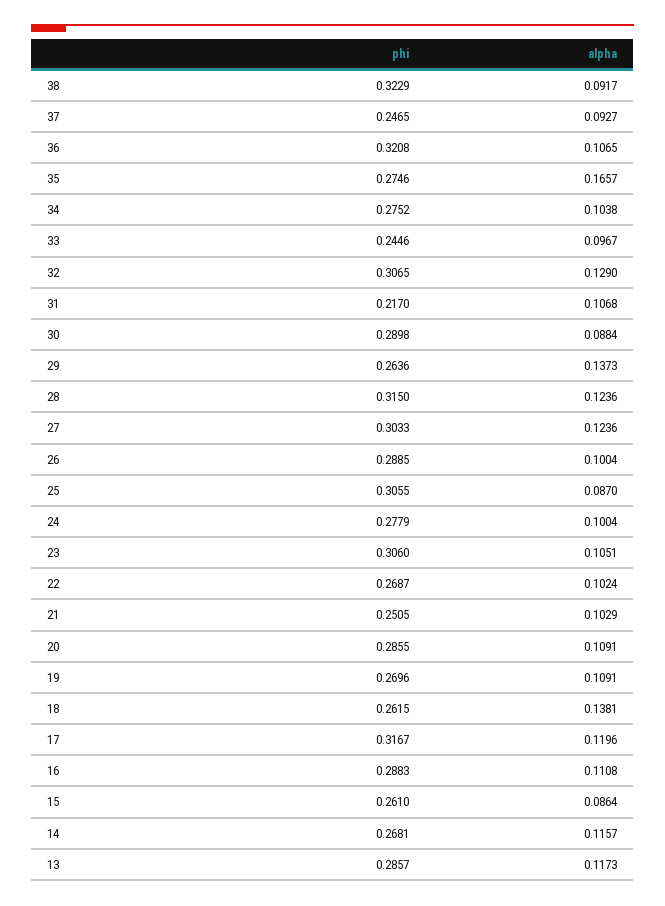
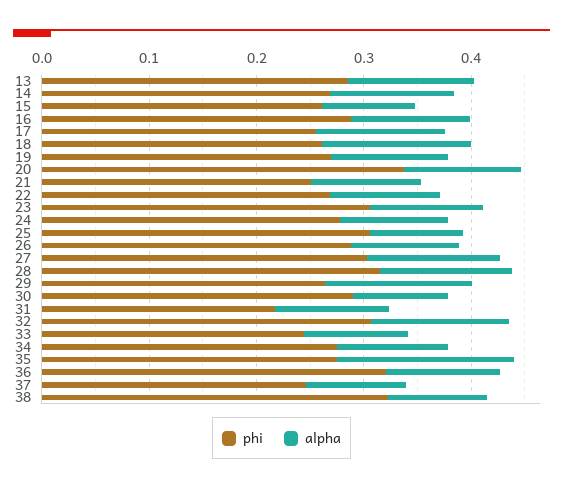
  {
    "phi": {
      "38": 0.3229,
      "37": 0.2465,
      "36": 0.3208,
      "35": 0.2746,
      "34": 0.2752,
      "33": 0.2446,
      "32": 0.3065,
      "31": 0.217,
      "30": 0.2898,
      "29": 0.2636,
      "28": 0.315,
      "27": 0.3033,
      "26": 0.2885,
      "25": 0.3055,
      "24": 0.2779,
      "23": 0.306,
      "22": 0.2687,
      "21": 0.2505,
-     "20": 0.2855,
+     "20": 0.34,
      "19": 0.2696,
      "18": 0.2615,
-     "17": 0.3167,
+     "17": 0.26,
      "16": 0.2883,
      "15": 0.261,
      "14": 0.2681,
      "13": 0.2857
    },
    "alpha": {
      "38": 0.0917,
      "37": 0.0927,
      "36": 0.1065,
      "35": 0.1657,
      "34": 0.1038,
      "33": 0.0967,
      "32": 0.129,
      "31": 0.1068,
      "30": 0.0884,
      "29": 0.1373,
      "28": 0.1236,
      "27": 0.1236,
      "26": 0.1004,
      "25": 0.087,
      "24": 0.1004,
      "23": 0.1051,
      "22": 0.1024,
      "21": 0.1029,
      "20": 0.1091,
      "19": 0.1091,
      "18": 0.1381,
      "17": 0.1196,
      "16": 0.1108,
      "15": 0.0864,
      "14": 0.1157,
      "13": 0.1173
    }
  }

